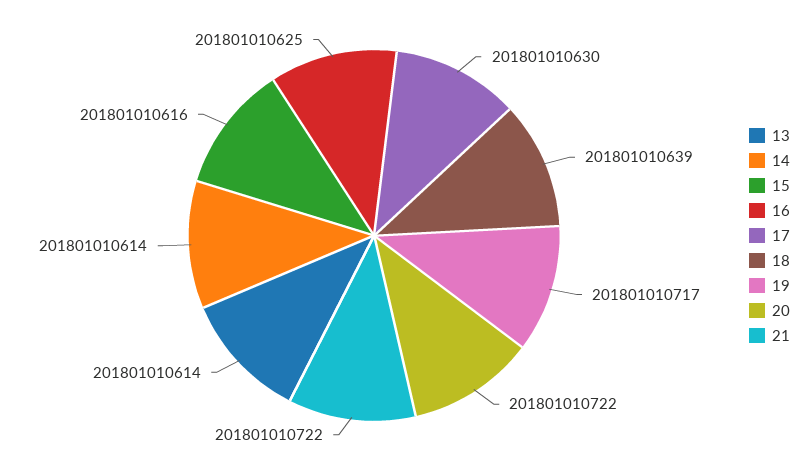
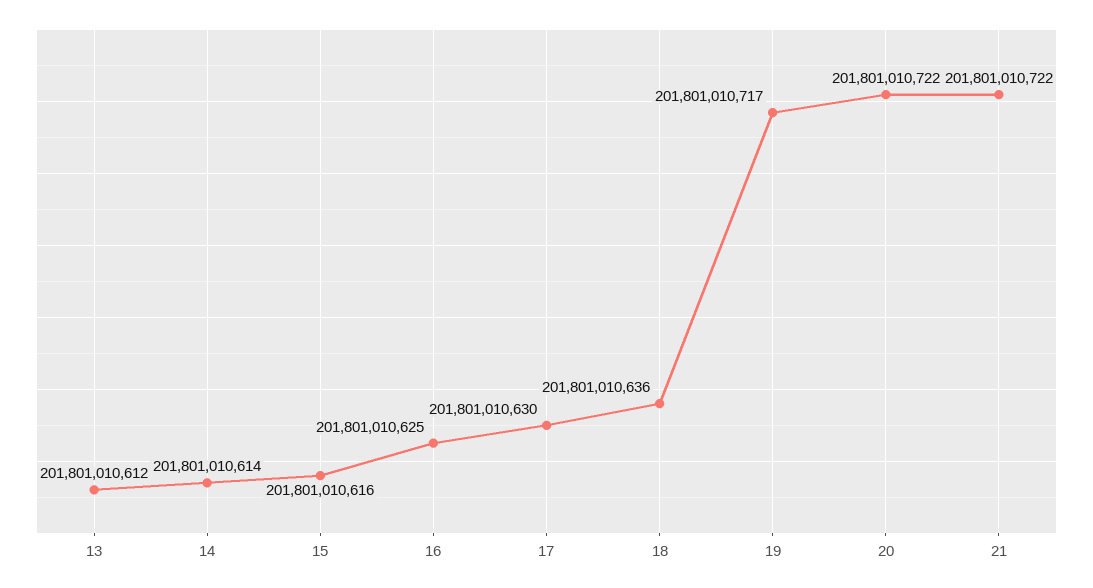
  {
-   "13": 201801010614,
+   "13": 201801010612,
    "14": 201801010614,
    "15": 201801010616,
    "16": 201801010625,
    "17": 201801010630,
-   "18": 201801010639,
+   "18": 201801010636,
    "19": 201801010717,
    "20": 201801010722,
    "21": 201801010722
  }

